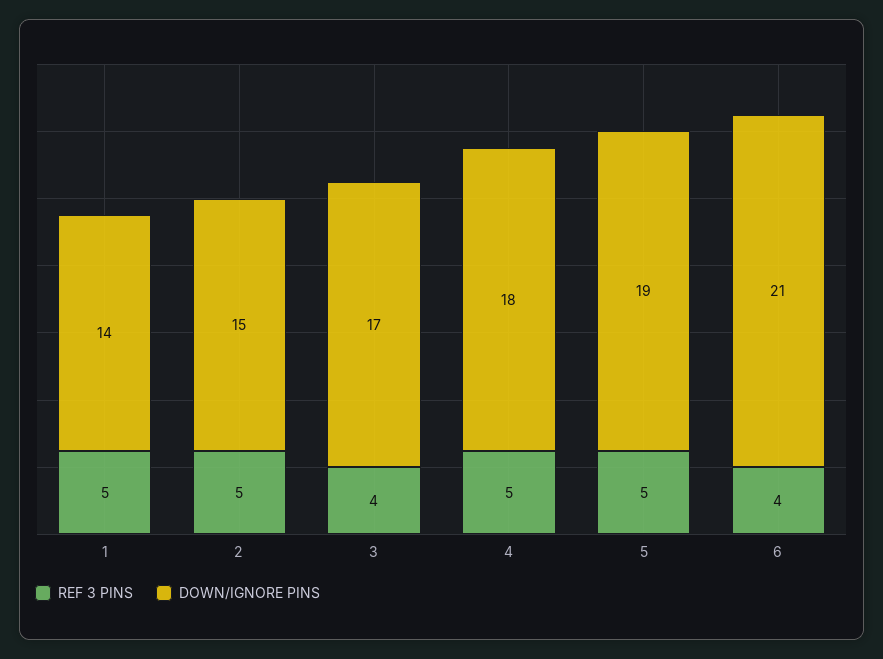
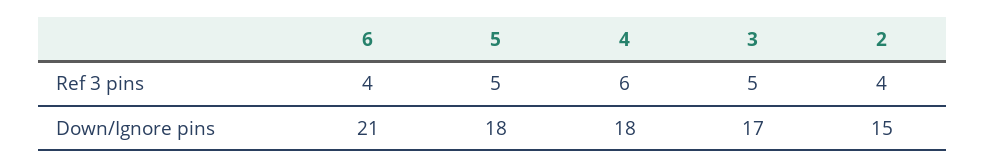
  {
    "REF 3 PINS": {
-     "1": 5,
-     "2": 5,
+     "2": 4,
-     "3": 4,
+     "3": 5,
-     "4": 5,
+     "4": 6,
      "5": 5,
      "6": 4
    },
    "DOWN/IGNORE PINS": {
-     "1": 14,
      "2": 15,
      "3": 17,
      "4": 18,
-     "5": 19,
+     "5": 18,
      "6": 21
    }
  }

